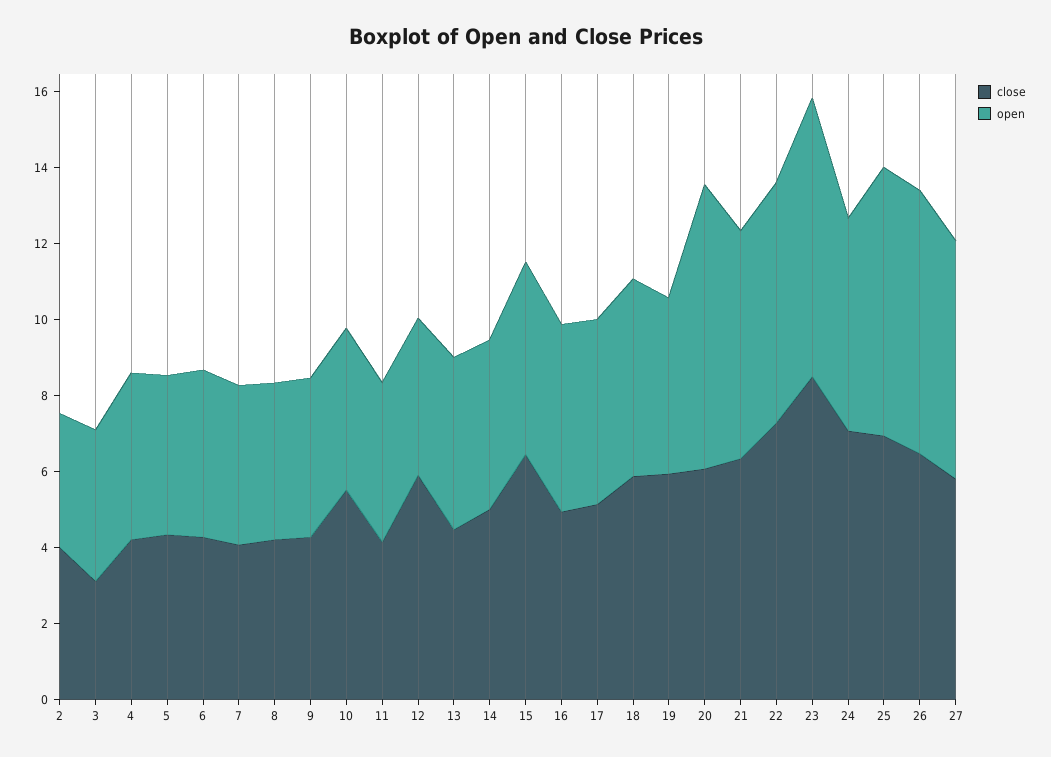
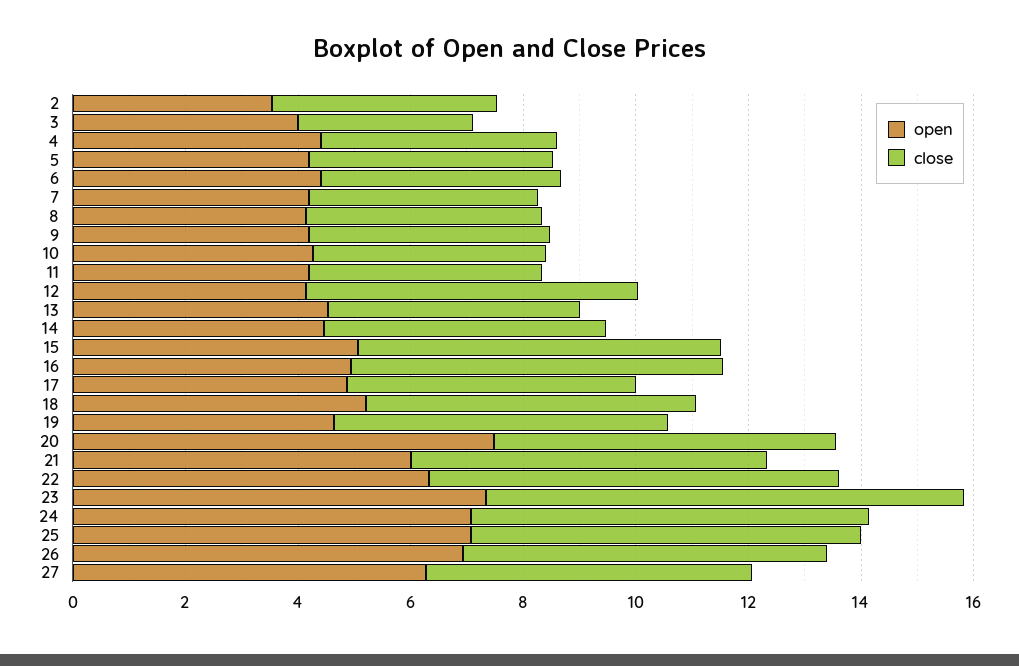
  {
    "close": {
      "2": 4,
      "3": 3,
      "4": 4,
      "5": 4.5,
      "6": 4.5,
      "7": 4,
      "8": 4,
      "9": 4.5,
-     "10": 5.5,
+     "10": 4,
      "11": 4,
      "12": 6,
      "13": 4.5,
      "14": 5,
      "15": 6.5,
-     "16": 5,
+     "16": 6.5,
      "17": 5,
      "18": 6,
      "19": 6,
      "20": 6,
      "21": 6.5,
      "22": 7.5,
      "23": 8.5,
      "24": 7,
      "25": 7,
      "26": 6.5,
      "27": 6
    },
    "open": {
      "2": 3.5,
      "3": 4,
      "4": 4.5,
      "5": 4,
      "6": 4.5,
      "7": 4,
      "8": 4,
      "9": 4,
      "10": 4.5,
      "11": 4,
      "12": 4,
      "13": 4.5,
      "14": 4.5,
      "15": 5,
      "16": 5,
      "17": 5,
      "18": 5,
      "19": 4.5,
      "20": 7.5,
      "21": 6,
      "22": 6.5,
      "23": 7.5,
-     "24": 5.5,
+     "24": 7,
      "25": 7,
      "26": 7,
      "27": 6.5
    }
  }

